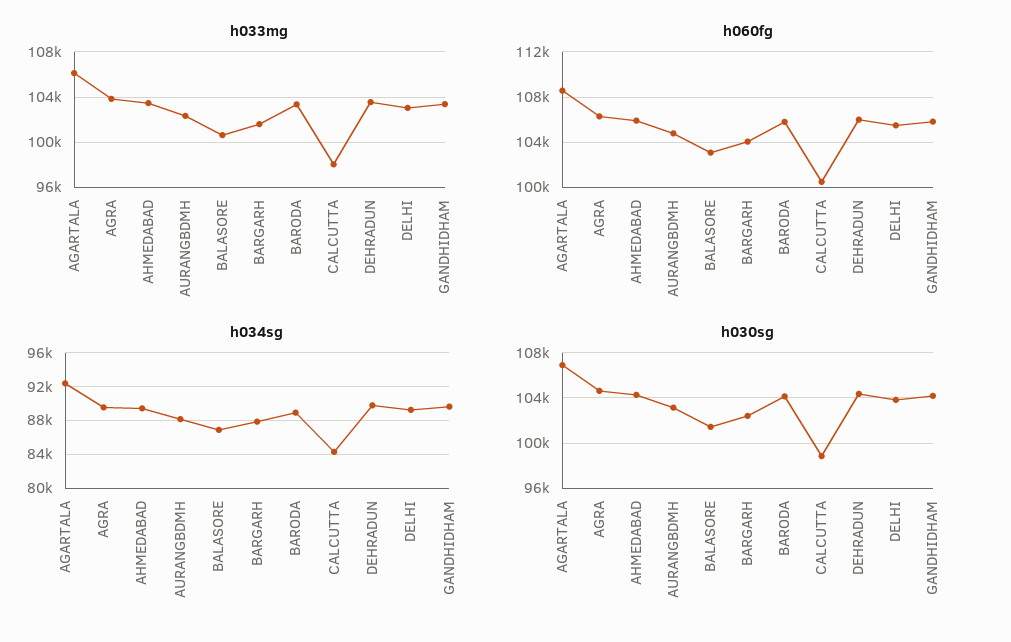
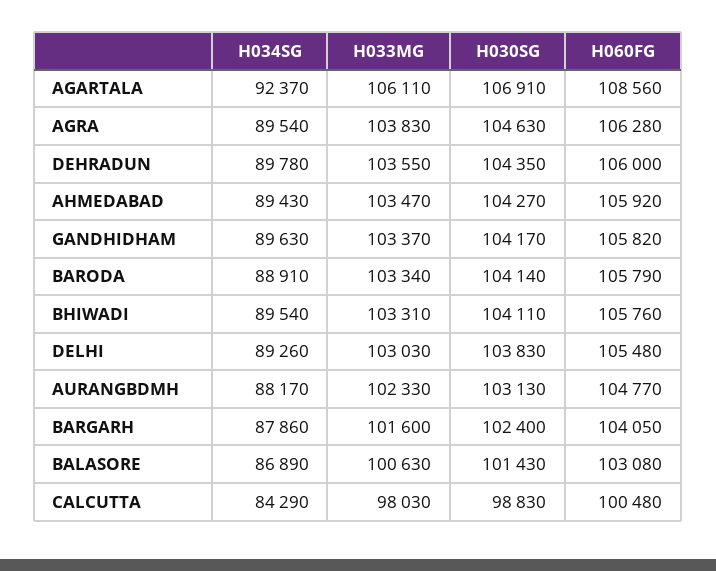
  {
    "h033mg": {
      "AGARTALA": 106110,
      "AGRA": 103830,
      "AHMEDABAD": 103470,
      "AURANGBDMH": 102330,
      "BALASORE": 100630,
      "BARGARH": 101600,
      "BARODA": 103340,
      "CALCUTTA": 98030,
      "DEHRADUN": 103550,
      "DELHI": 103030,
-     "GANDHIDHAM": 103370
+     "GANDHIDHAM": 103370,
+     "BHIWADI": 103310
    },
    "h060fg": {
      "AGARTALA": 108560,
      "AGRA": 106280,
      "AHMEDABAD": 105920,
      "AURANGBDMH": 104770,
      "BALASORE": 103080,
      "BARGARH": 104050,
      "BARODA": 105790,
      "CALCUTTA": 100480,
      "DEHRADUN": 106000,
      "DELHI": 105480,
-     "GANDHIDHAM": 105820
+     "GANDHIDHAM": 105820,
+     "BHIWADI": 105760
    },
    "h034sg": {
      "AGARTALA": 92370,
      "AGRA": 89540,
      "AHMEDABAD": 89430,
      "AURANGBDMH": 88170,
      "BALASORE": 86890,
      "BARGARH": 87860,
      "BARODA": 88910,
      "CALCUTTA": 84290,
      "DEHRADUN": 89780,
      "DELHI": 89260,
-     "GANDHIDHAM": 89630
+     "GANDHIDHAM": 89630,
+     "BHIWADI": 89540
    },
    "h030sg": {
      "AGARTALA": 106910,
      "AGRA": 104630,
      "AHMEDABAD": 104270,
      "AURANGBDMH": 103130,
      "BALASORE": 101430,
      "BARGARH": 102400,
      "BARODA": 104140,
      "CALCUTTA": 98830,
      "DEHRADUN": 104350,
      "DELHI": 103830,
-     "GANDHIDHAM": 104170
+     "GANDHIDHAM": 104170,
+     "BHIWADI": 104110
    }
  }

